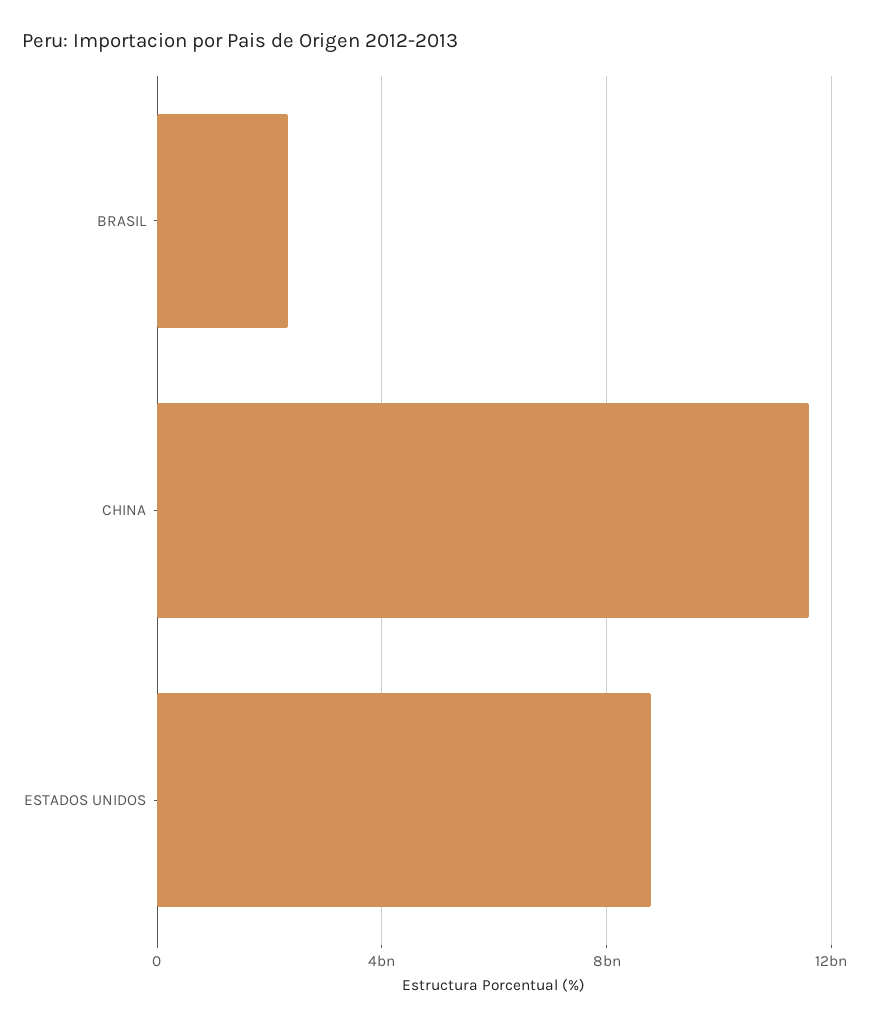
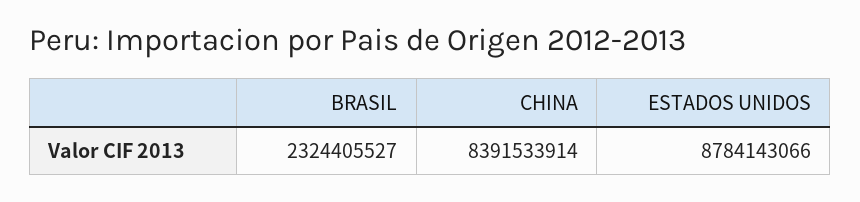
  {
    "BRASIL": 2324405527,
-   "CHINA": 11500000000,
+   "CHINA": 8391533914,
    "ESTADOS UNIDOS": 8784143066
  }

